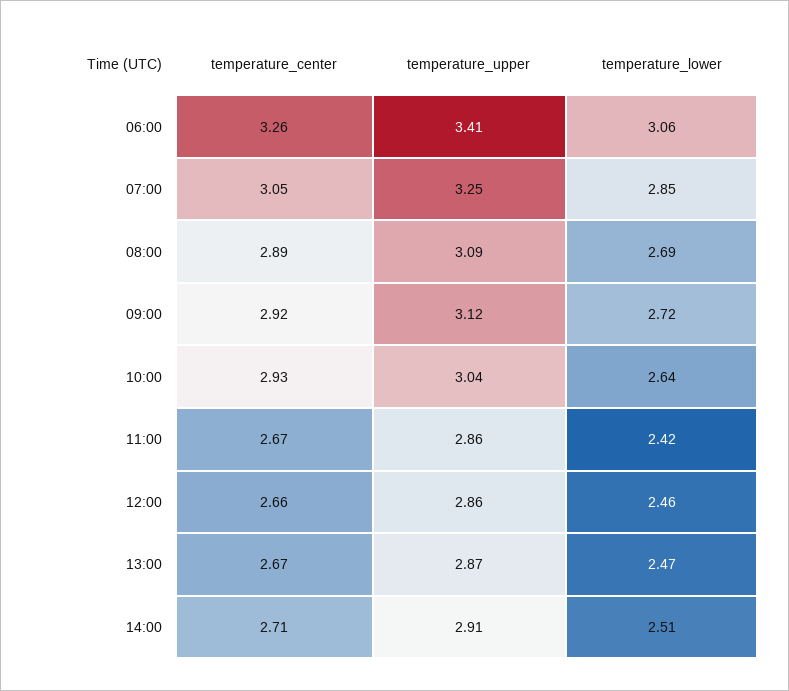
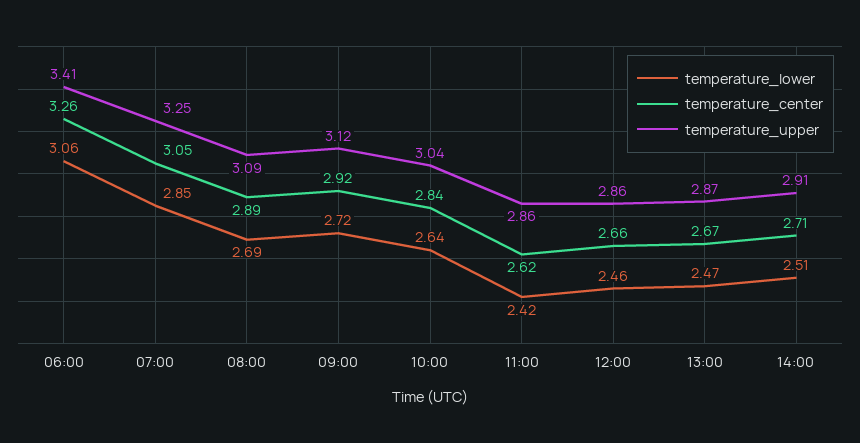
  {
    "temperature_center": {
      "06:00": 3.26,
      "07:00": 3.05,
      "08:00": 2.89,
      "09:00": 2.92,
-     "10:00": 2.93,
+     "10:00": 2.84,
-     "11:00": 2.67,
+     "11:00": 2.62,
      "12:00": 2.66,
      "13:00": 2.67,
      "14:00": 2.71
    },
    "temperature_upper": {
      "06:00": 3.41,
      "07:00": 3.25,
      "08:00": 3.09,
      "09:00": 3.12,
      "10:00": 3.04,
      "11:00": 2.86,
      "12:00": 2.86,
      "13:00": 2.87,
      "14:00": 2.91
    },
    "temperature_lower": {
      "06:00": 3.06,
      "07:00": 2.85,
      "08:00": 2.69,
      "09:00": 2.72,
      "10:00": 2.64,
      "11:00": 2.42,
      "12:00": 2.46,
      "13:00": 2.47,
      "14:00": 2.51
    }
  }

